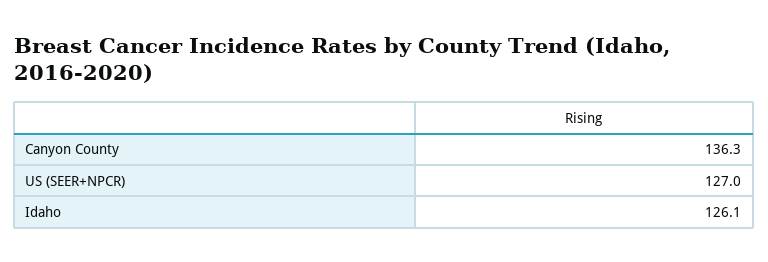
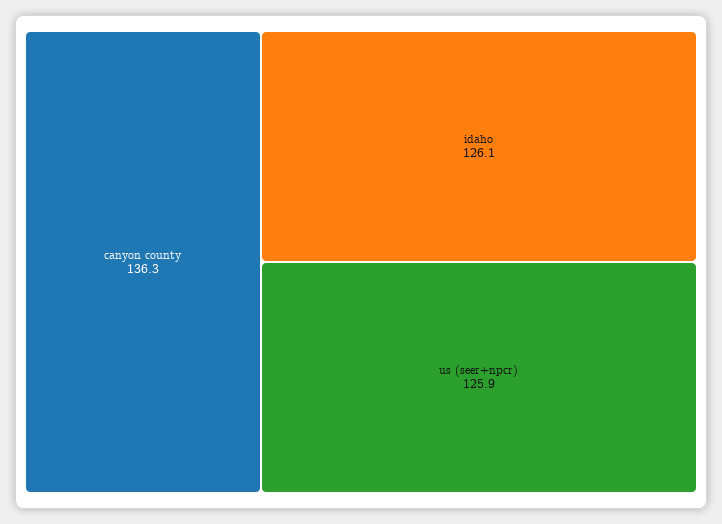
  {
    "Canyon County": 136.3,
-   "US (SEER+NPCR)": 127,
+   "US (SEER+NPCR)": 125.9,
    "Idaho": 126.1
  }

